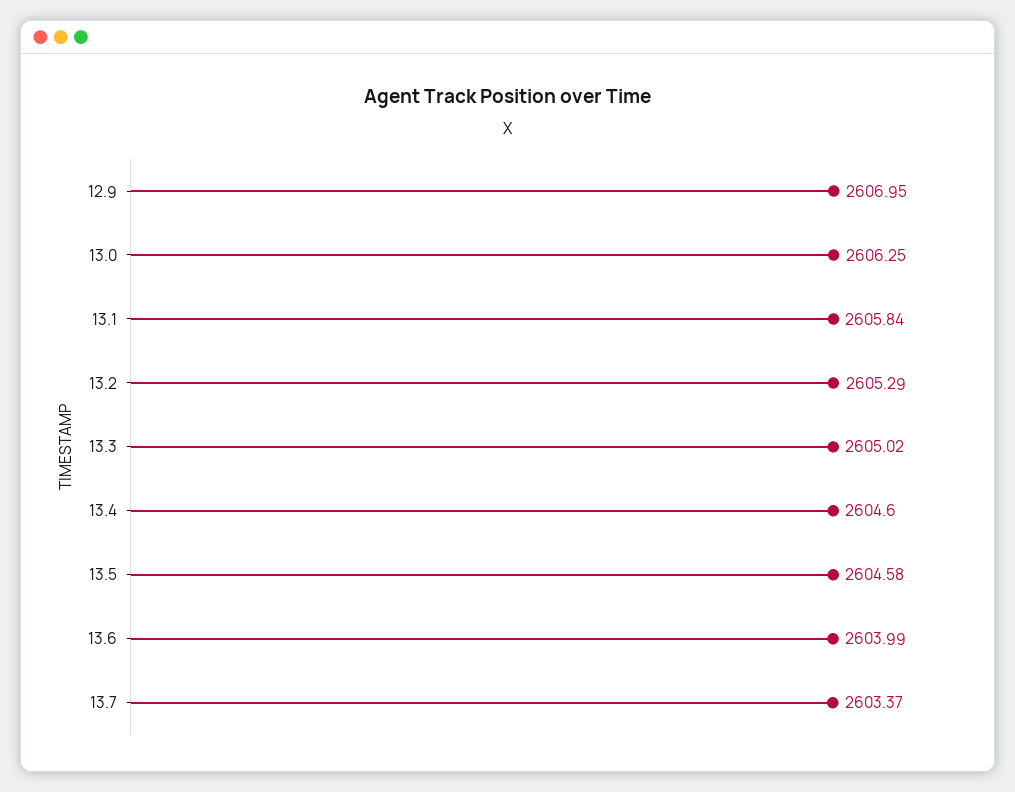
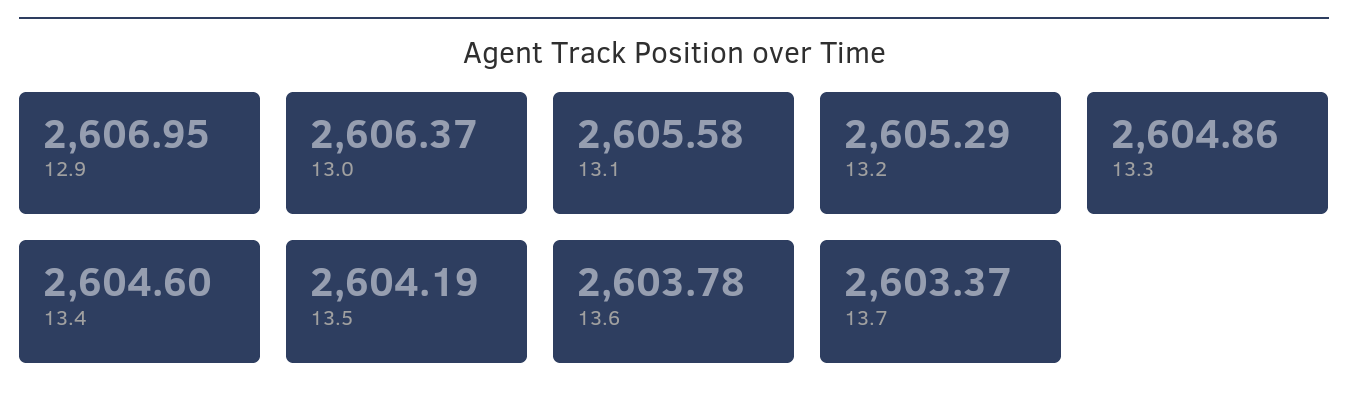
  {
    "12.9": 2606.95,
-   "13.0": 2606.25,
+   "13.0": 2606.37,
-   "13.1": 2605.84,
+   "13.1": 2605.58,
    "13.2": 2605.29,
-   "13.3": 2605.02,
+   "13.3": 2604.86,
    "13.4": 2604.6,
-   "13.5": 2604.58,
+   "13.5": 2604.19,
-   "13.6": 2603.99,
+   "13.6": 2603.78,
    "13.7": 2603.37
  }

